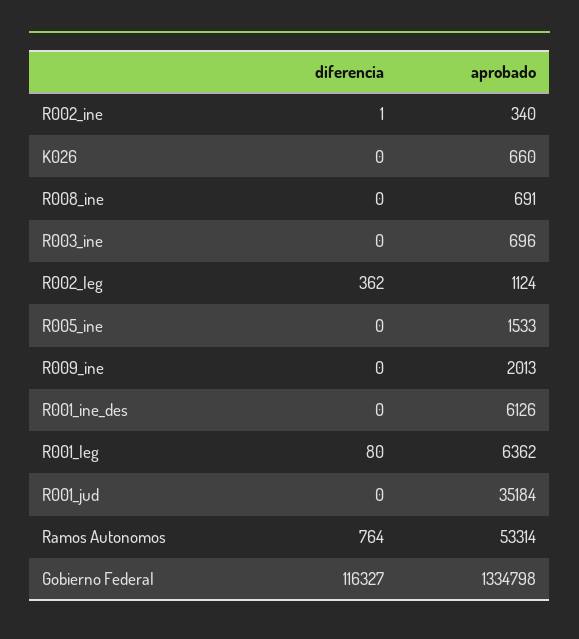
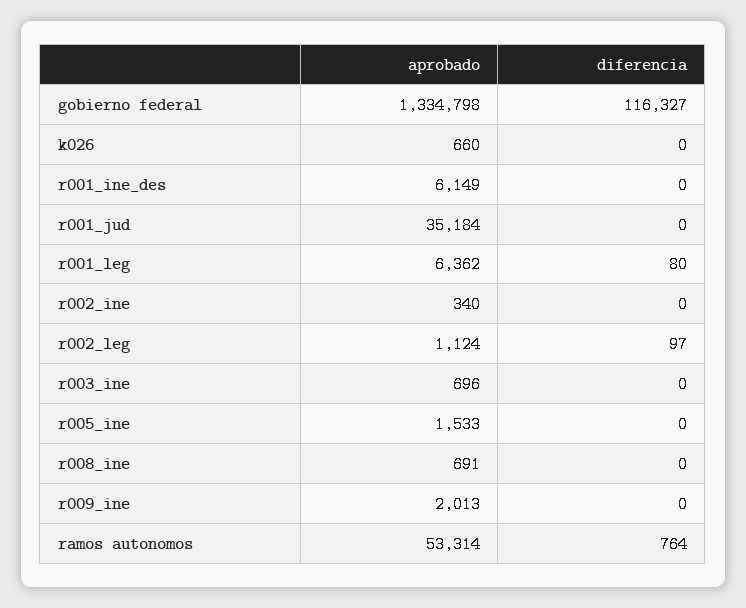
  {
    "diferencia": {
-     "R002_ine": 1,
+     "R002_ine": 0,
      "K026": 0,
      "R008_ine": 0,
      "R003_ine": 0,
-     "R002_leg": 362,
+     "R002_leg": 97,
      "R005_ine": 0,
      "R009_ine": 0,
      "R001_ine_des": 0,
      "R001_leg": 80,
      "R001_jud": 0,
      "Ramos Autonomos": 764,
      "Gobierno Federal": 116327
    },
    "aprobado": {
      "R002_ine": 340,
      "K026": 660,
      "R008_ine": 691,
      "R003_ine": 696,
      "R002_leg": 1124,
      "R005_ine": 1533,
      "R009_ine": 2013,
-     "R001_ine_des": 6126,
+     "R001_ine_des": 6149,
      "R001_leg": 6362,
      "R001_jud": 35184,
      "Ramos Autonomos": 53314,
      "Gobierno Federal": 1334798
    }
  }

